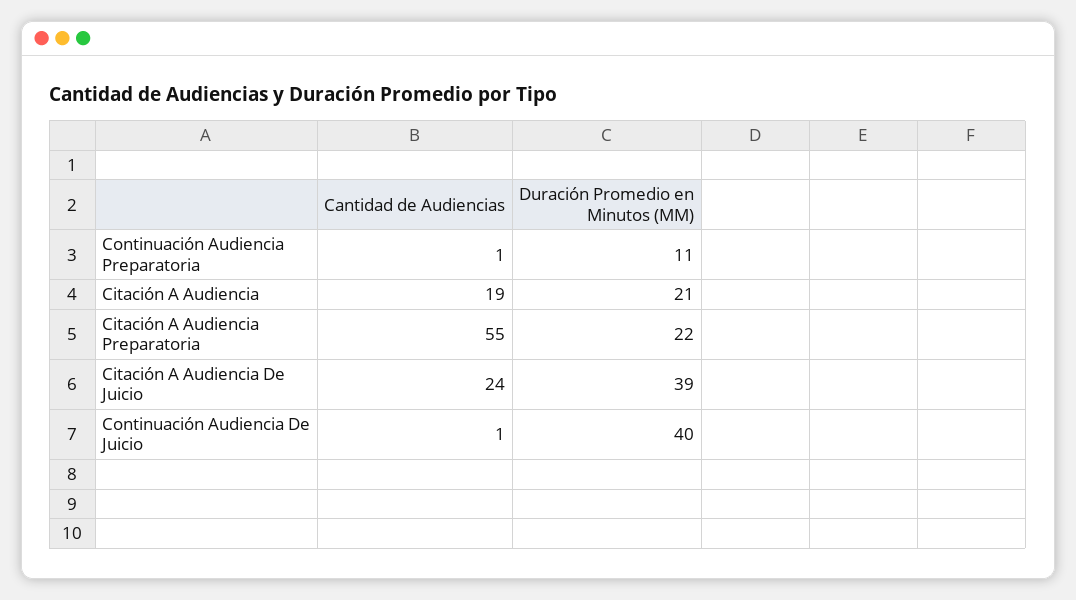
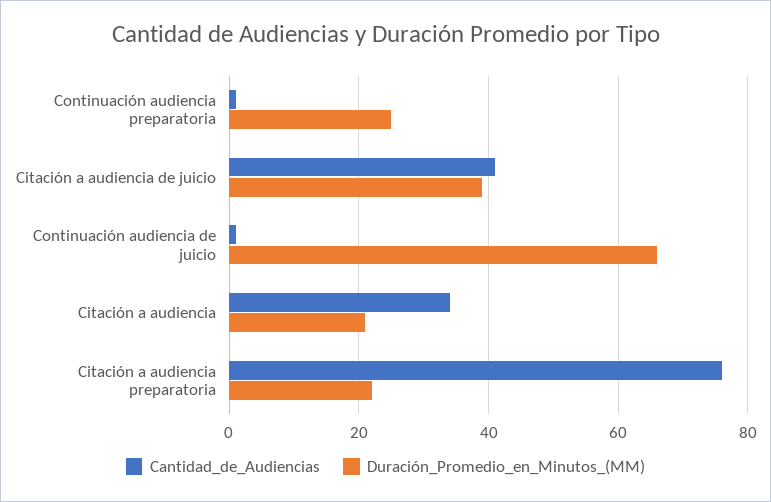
  {
    "Cantidad de Audiencias": {
      "Continuación Audiencia Preparatoria": 1,
-     "Citación A Audiencia": 19,
+     "Citación A Audiencia": 35,
-     "Citación A Audiencia Preparatoria": 55,
+     "Citación A Audiencia Preparatoria": 75,
-     "Citación A Audiencia De Juicio": 24,
+     "Citación A Audiencia De Juicio": 40,
      "Continuación Audiencia De Juicio": 1
    },
    "Duración Promedio en Minutos (MM)": {
-     "Continuación Audiencia Preparatoria": 11,
+     "Continuación Audiencia Preparatoria": 25,
      "Citación A Audiencia": 21,
      "Citación A Audiencia Preparatoria": 22,
      "Citación A Audiencia De Juicio": 39,
-     "Continuación Audiencia De Juicio": 40
+     "Continuación Audiencia De Juicio": 65
    }
  }

